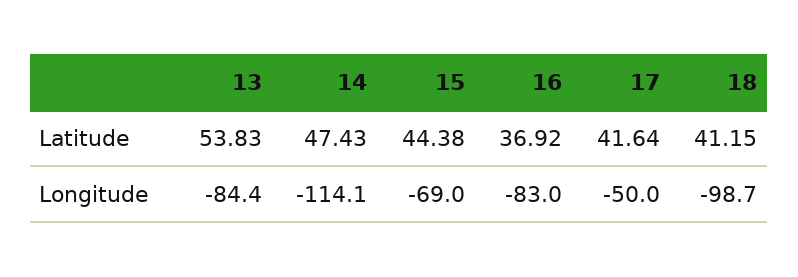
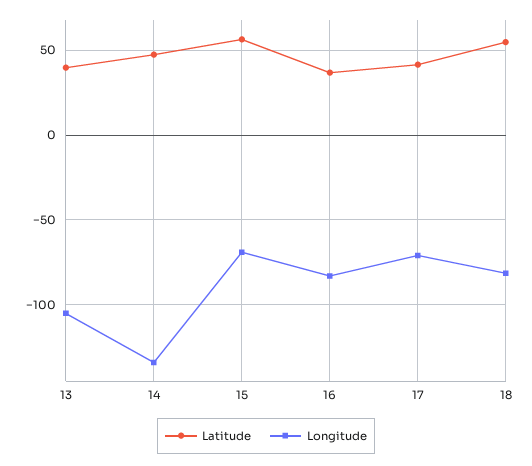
  {
    "Latitude": {
-     "13": 53.83,
+     "13": 40,
      "14": 47.43,
-     "15": 44.38,
+     "15": 55,
      "16": 36.92,
      "17": 41.64,
-     "18": 41.15
+     "18": 55
    },
    "Longitude": {
-     "13": -84.4,
+     "13": -105,
-     "14": -114.1,
+     "14": -135,
      "15": -69,
      "16": -83,
-     "17": -50,
+     "17": -70,
-     "18": -98.7
+     "18": -80
    }
  }

